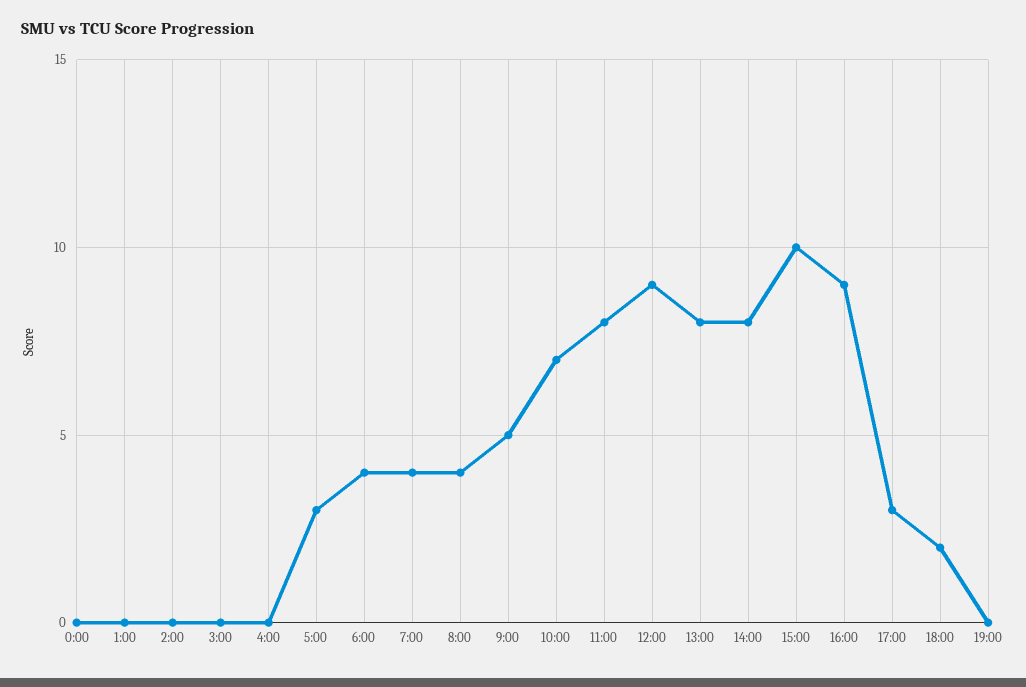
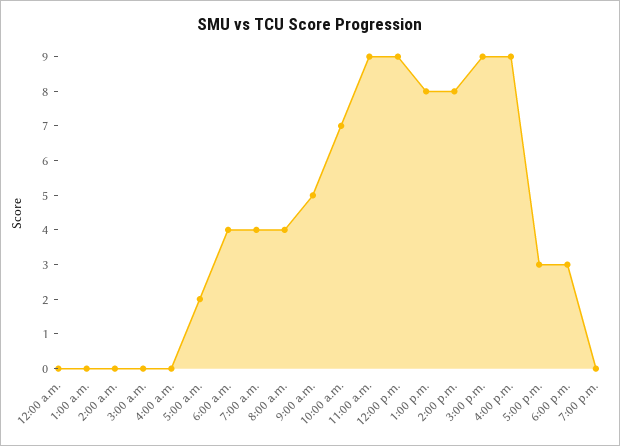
  {
    "0:00": 0,
    "1:00": 0,
    "2:00": 0,
    "3:00": 0,
    "4:00": 0,
-   "5:00": 3,
+   "5:00": 2,
    "6:00": 4,
    "7:00": 4,
    "8:00": 4,
    "9:00": 5,
    "10:00": 7,
-   "11:00": 8,
+   "11:00": 9,
    "12:00": 9,
    "13:00": 8,
    "14:00": 8,
-   "15:00": 10,
+   "15:00": 9,
    "16:00": 9,
    "17:00": 3,
-   "18:00": 2,
+   "18:00": 3,
    "19:00": 0
  }

